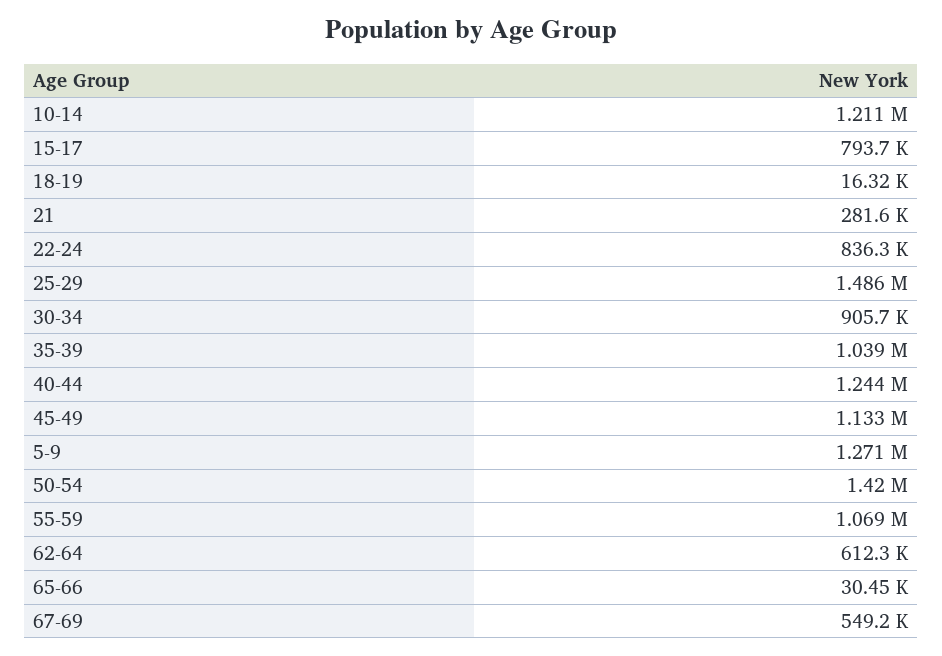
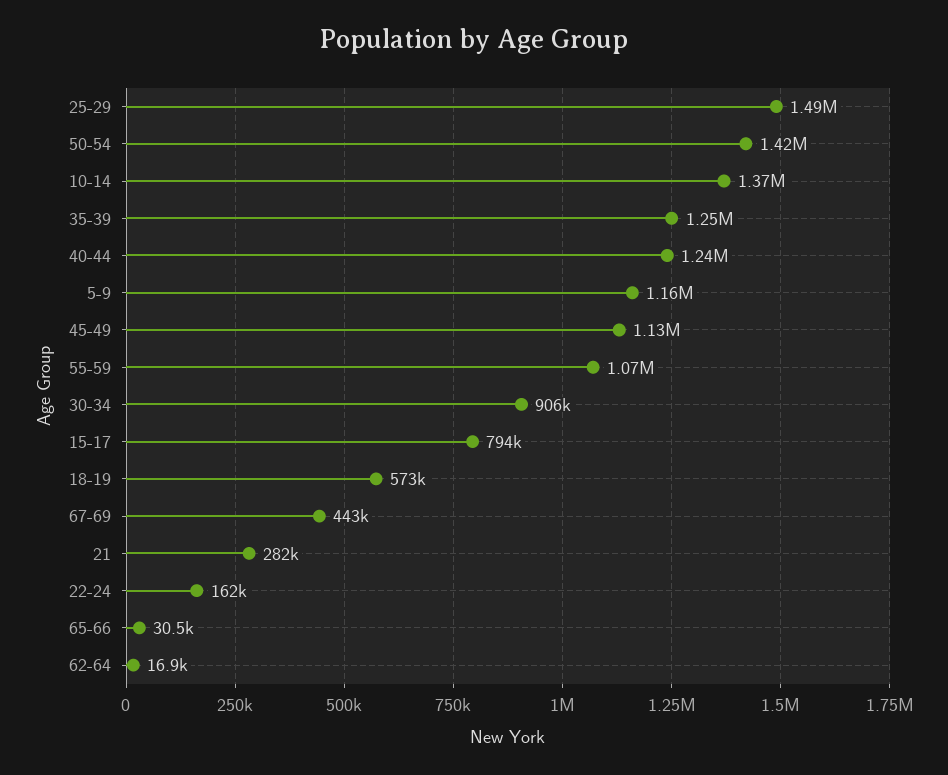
  {
-   "10-14": 1211000,
+   "10-14": 1370000,
    "15-17": 793700,
-   "18-19": 16320,
+   "18-19": 573000,
    "21": 281600,
-   "22-24": 836300,
+   "22-24": 162000,
    "25-29": 1486000,
    "30-34": 905700,
-   "35-39": 1039000,
+   "35-39": 1250000,
    "40-44": 1244000,
    "45-49": 1133000,
-   "5-9": 1271000,
+   "5-9": 1160000,
    "50-54": 1420000,
    "55-59": 1069000,
-   "62-64": 612300,
+   "62-64": 16900,
    "65-66": 30450,
-   "67-69": 549200
+   "67-69": 443000
  }

